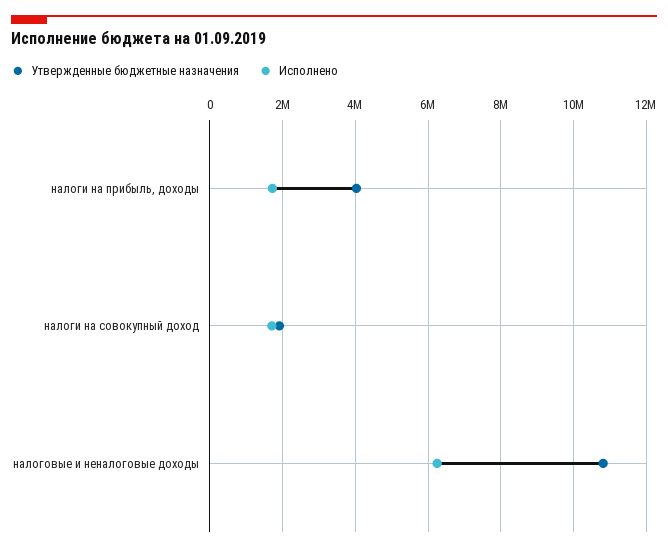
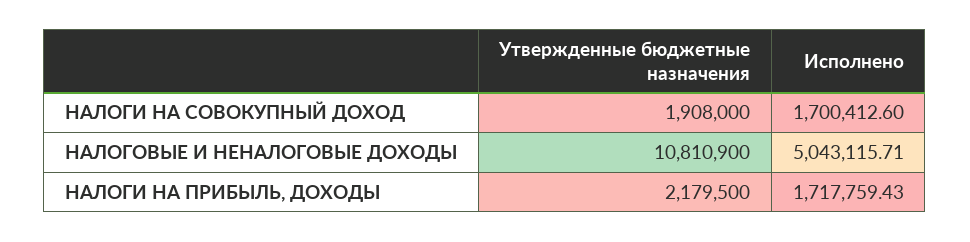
  {
    "Утвержденные бюджетные назначения": {
-     "налоги на прибыль, доходы": 4000000,
+     "налоги на прибыль, доходы": 2179500,
      "налоги на совокупный доход": 1908000,
      "налоговые и неналоговые доходы": 10810900
    },
    "Исполнено": {
      "налоги на прибыль, доходы": 1717759.43,
      "налоги на совокупный доход": 1700412.6,
-     "налоговые и неналоговые доходы": 6200000
+     "налоговые и неналоговые доходы": 5043115.71
    }
  }

